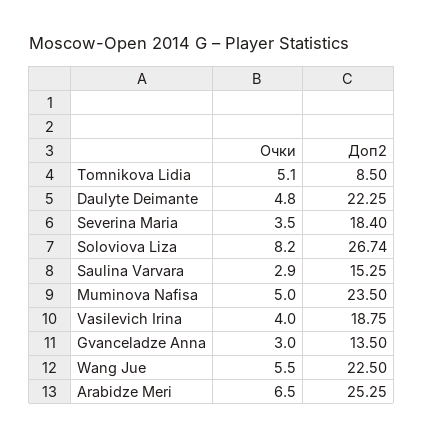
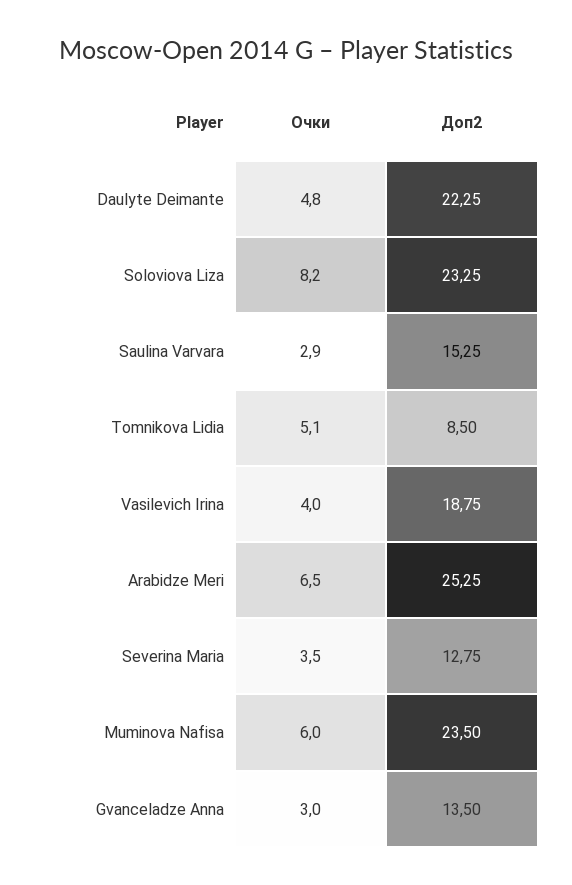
  {
    "Очки": {
      "Tomnikova Lidia": 5.1,
      "Daulyte Deimante": 4.8,
      "Severina Maria": 3.5,
      "Soloviova Liza": 8.2,
      "Saulina Varvara": 2.9,
-     "Muminova Nafisa": 5,
+     "Muminova Nafisa": 6,
      "Vasilevich Irina": 4,
      "Gvanceladze Anna": 3,
-     "Wang Jue": 5.5,
      "Arabidze Meri": 6.5
    },
    "Доп2": {
      "Tomnikova Lidia": 8.5,
      "Daulyte Deimante": 22.25,
-     "Severina Maria": 18.4,
+     "Severina Maria": 12.75,
-     "Soloviova Liza": 26.74,
+     "Soloviova Liza": 23.25,
      "Saulina Varvara": 15.25,
      "Muminova Nafisa": 23.5,
      "Vasilevich Irina": 18.75,
      "Gvanceladze Anna": 13.5,
-     "Wang Jue": 22.5,
      "Arabidze Meri": 25.25
    }
  }

